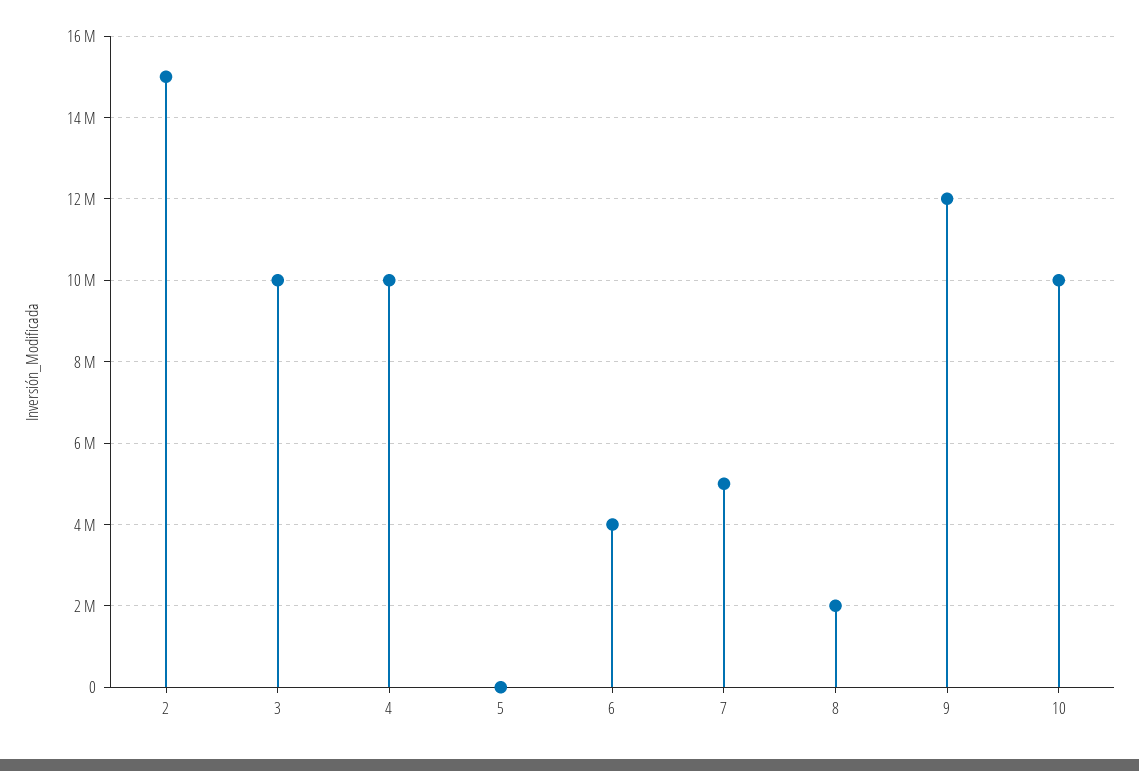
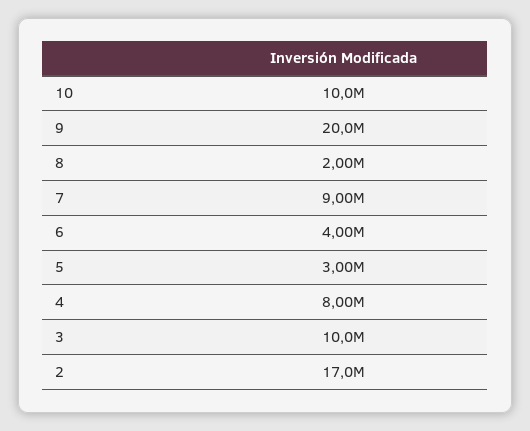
  {
-   "2": 15000000,
+   "2": 17000000,
    "3": 10000000,
-   "4": 10000000,
+   "4": 8000000,
-   "5": 0,
+   "5": 3000000,
    "6": 4000000,
-   "7": 5000000,
+   "7": 9000000,
    "8": 2000000,
-   "9": 12000000,
+   "9": 20000000,
    "10": 10000000
  }

